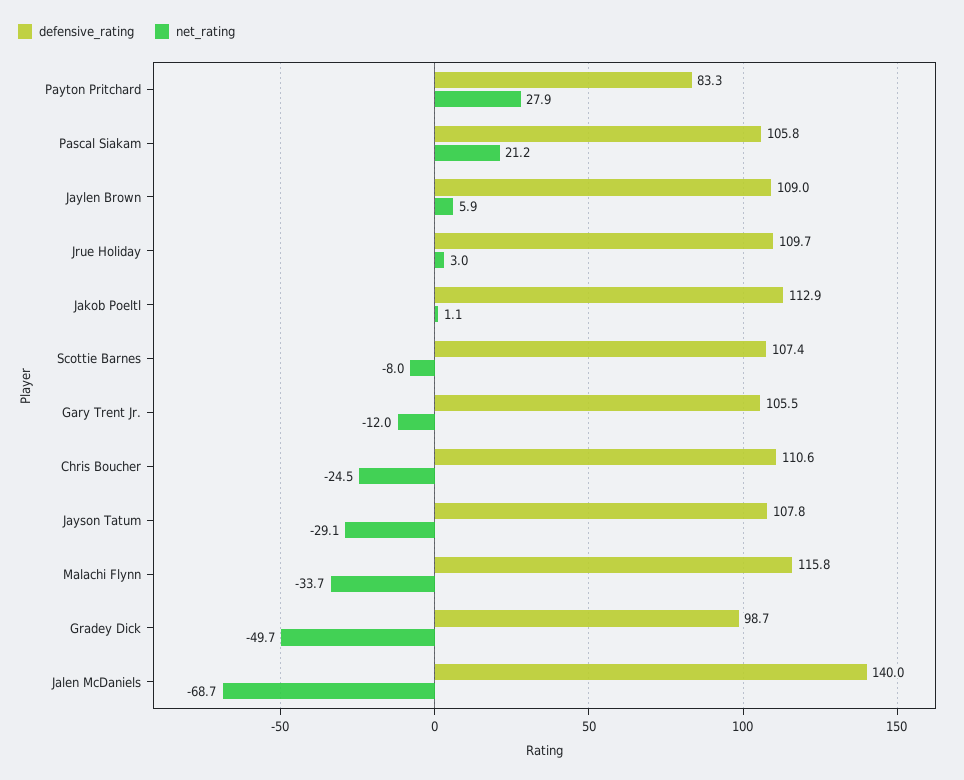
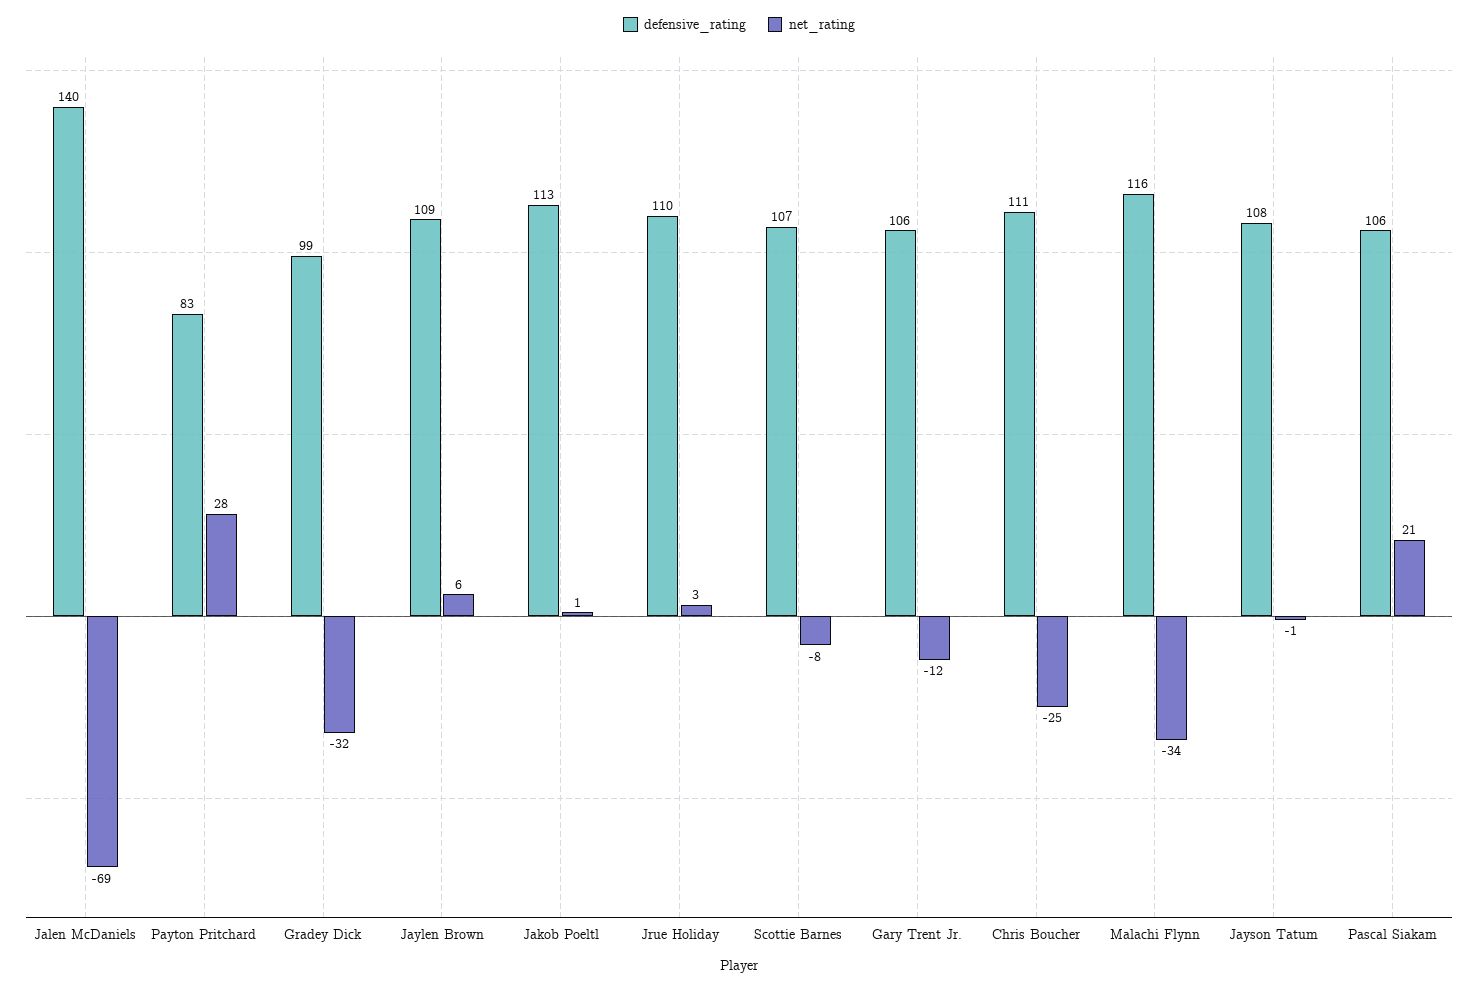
  {
    "defensive_rating": {
      "Payton Pritchard": 83.3,
      "Pascal Siakam": 105.8,
      "Jaylen Brown": 109,
      "Jrue Holiday": 109.7,
      "Jakob Poeltl": 112.9,
      "Scottie Barnes": 107.4,
      "Gary Trent Jr.": 105.5,
      "Chris Boucher": 110.6,
      "Jayson Tatum": 107.8,
      "Malachi Flynn": 115.8,
      "Gradey Dick": 98.7,
      "Jalen McDaniels": 140
    },
    "net_rating": {
      "Payton Pritchard": 27.9,
      "Pascal Siakam": 21.2,
      "Jaylen Brown": 5.9,
      "Jrue Holiday": 3,
      "Jakob Poeltl": 1.1,
      "Scottie Barnes": -8,
      "Gary Trent Jr.": -12,
      "Chris Boucher": -24.5,
-     "Jayson Tatum": -29.1,
+     "Jayson Tatum": -1,
      "Malachi Flynn": -33.7,
-     "Gradey Dick": -49.7,
+     "Gradey Dick": -32,
      "Jalen McDaniels": -68.7
    }
  }

